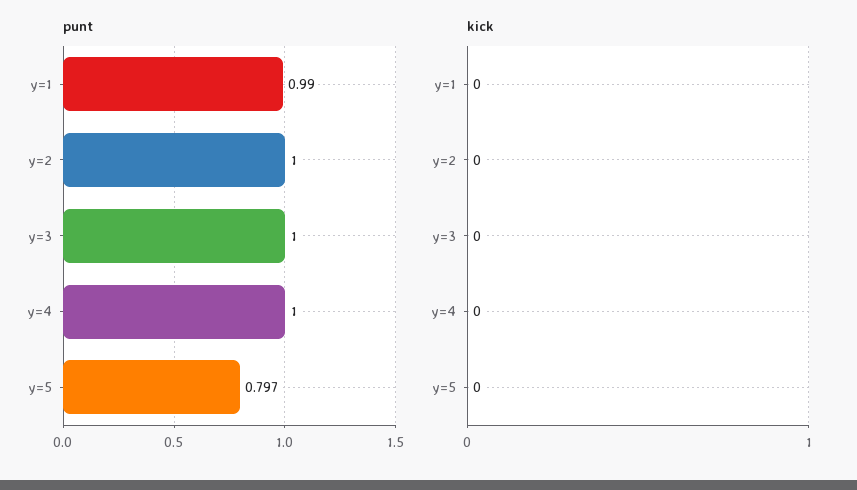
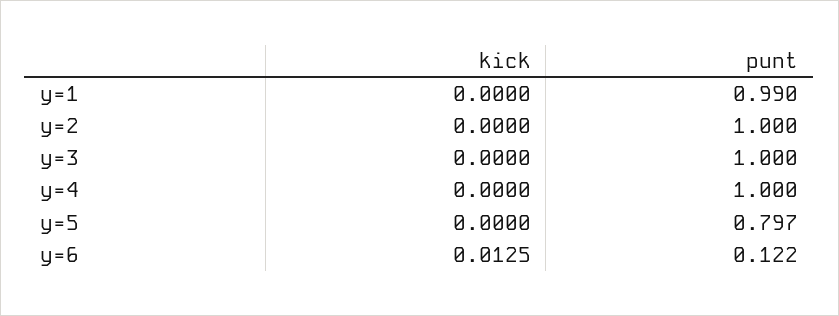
  {
    "punt": {
      "y=1": 0.99,
      "y=2": 1,
      "y=3": 1,
      "y=4": 1,
-     "y=5": 0.797
+     "y=5": 0.797,
+     "y=6": 0.122
    },
    "kick": {
      "y=1": 0,
      "y=2": 0,
      "y=3": 0,
      "y=4": 0,
-     "y=5": 0
+     "y=5": 0,
+     "y=6": 0.0125
    }
  }

